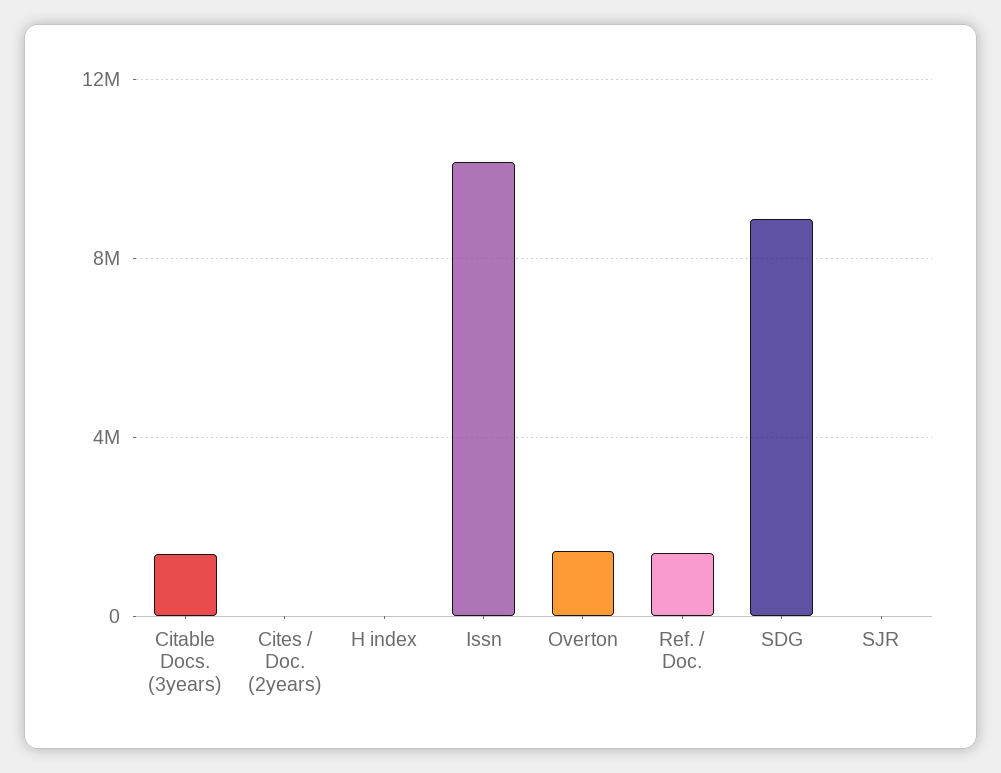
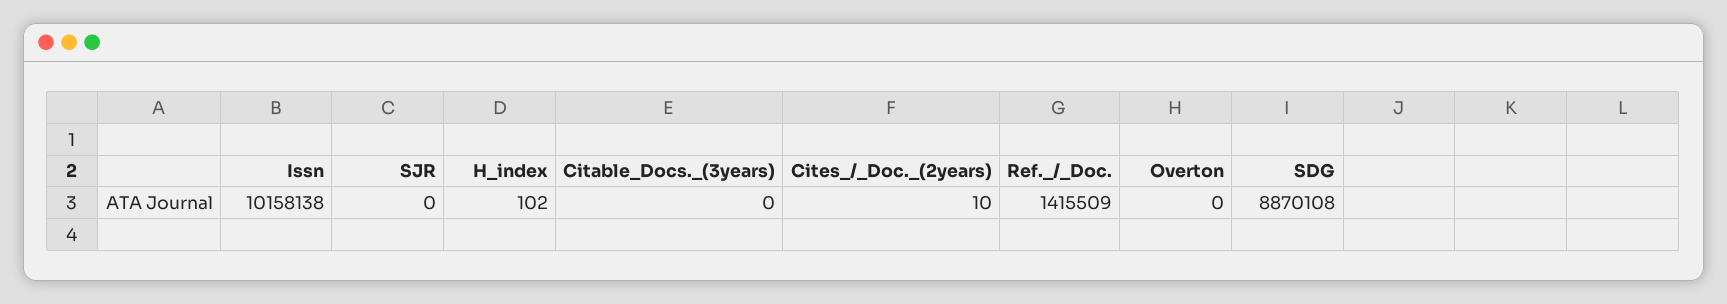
  {
-   "Citable Docs. (3years)": 1500000,
+   "Citable Docs. (3years)": 0,
    "Cites / Doc. (2years)": 10,
    "H index": 102,
    "Issn": 10158138,
-   "Overton": 1500000,
+   "Overton": 0,
    "Ref. / Doc.": 1415509,
    "SDG": 8870108,
    "SJR": 0
  }

